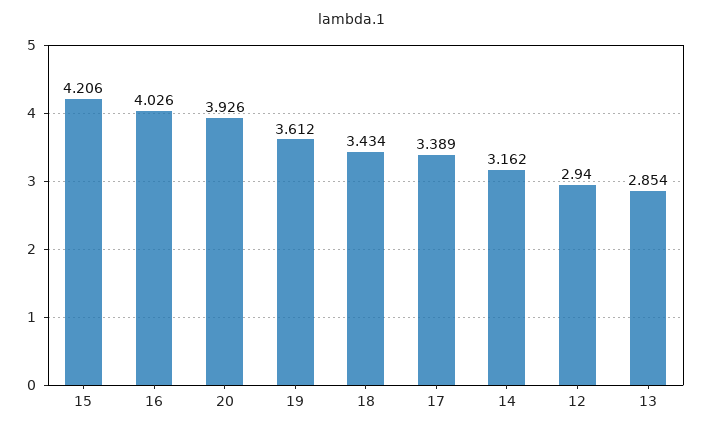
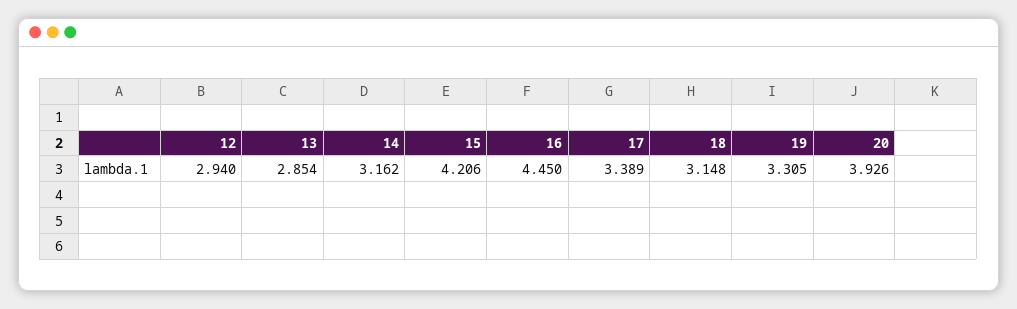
  {
    "15": 4.206,
-   "16": 4.026,
+   "16": 4.45,
    "20": 3.926,
-   "19": 3.612,
+   "19": 3.305,
-   "18": 3.434,
+   "18": 3.148,
    "17": 3.389,
    "14": 3.162,
    "12": 2.94,
    "13": 2.854
  }

